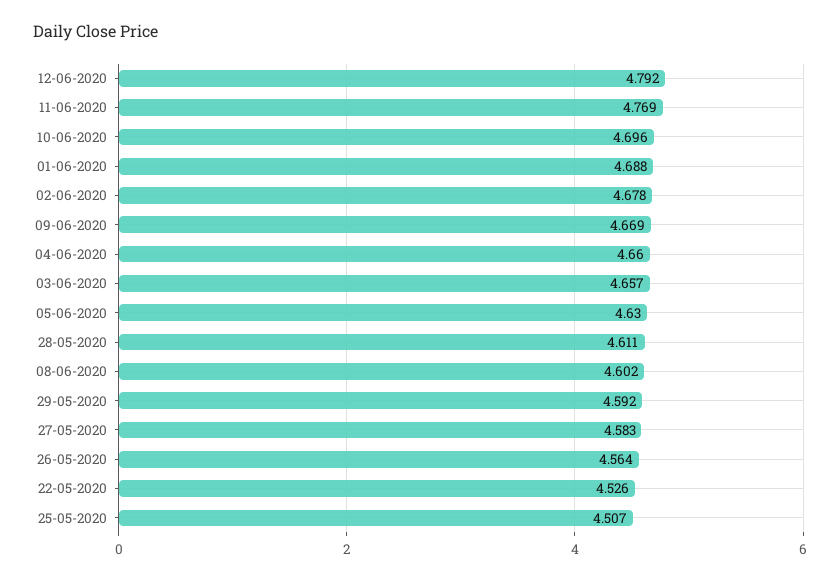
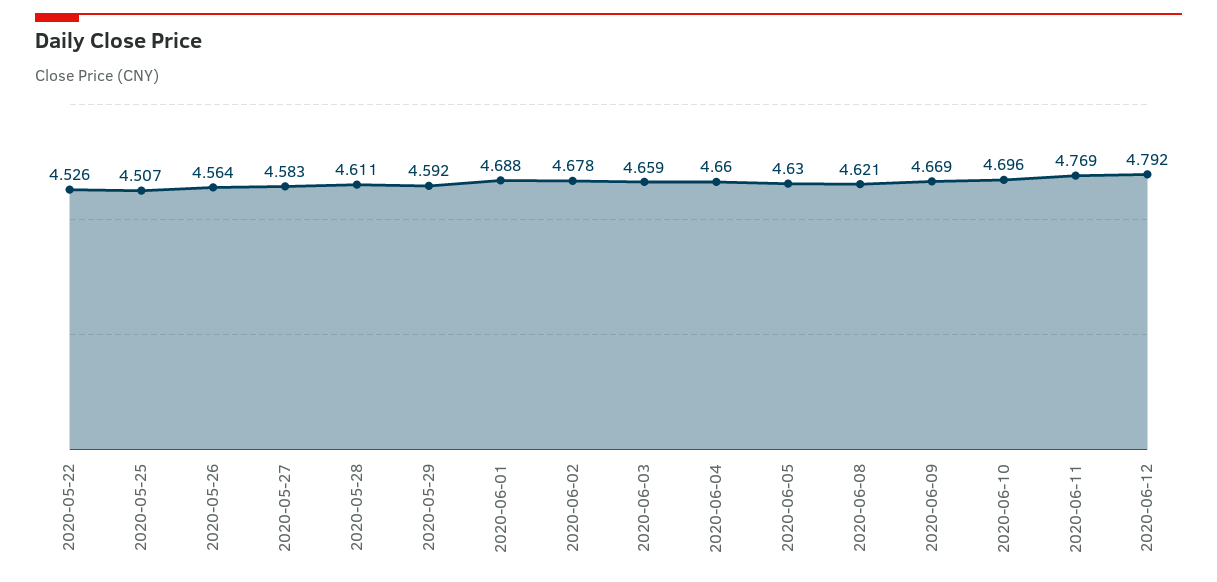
  {
    "12-06-2020": 4.792,
    "11-06-2020": 4.769,
    "10-06-2020": 4.696,
    "01-06-2020": 4.688,
    "02-06-2020": 4.678,
    "09-06-2020": 4.669,
    "04-06-2020": 4.66,
-   "03-06-2020": 4.657,
+   "03-06-2020": 4.659,
    "05-06-2020": 4.63,
    "28-05-2020": 4.611,
-   "08-06-2020": 4.602,
+   "08-06-2020": 4.621,
    "29-05-2020": 4.592,
    "27-05-2020": 4.583,
    "26-05-2020": 4.564,
    "22-05-2020": 4.526,
    "25-05-2020": 4.507
  }

